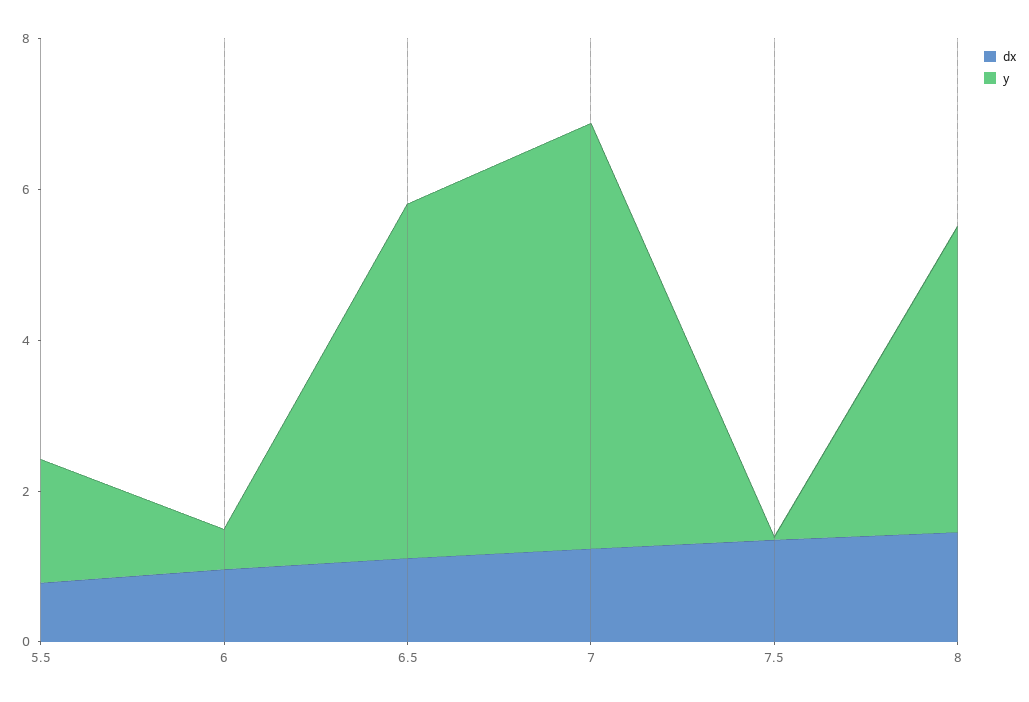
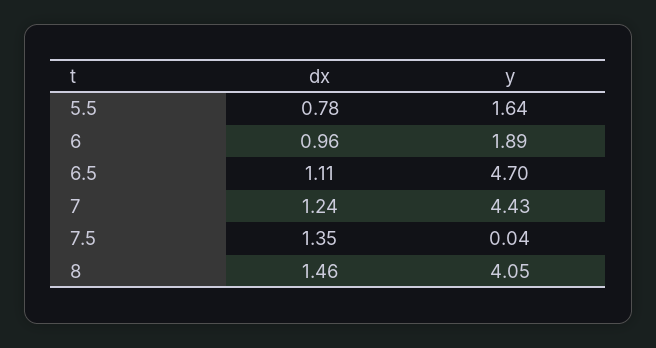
  {
    "dx": {
      "5.5": 0.78,
      "6": 0.96,
      "6.5": 1.11,
      "7": 1.24,
      "7.5": 1.35,
      "8": 1.46
    },
    "y": {
      "5.5": 1.64,
-     "6": 0.5,
+     "6": 1.89,
      "6.5": 4.7,
-     "7": 5.5,
+     "7": 4.43,
      "7.5": 0.04,
      "8": 4.05
    }
  }

